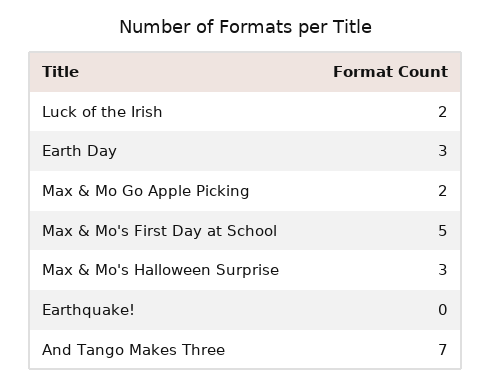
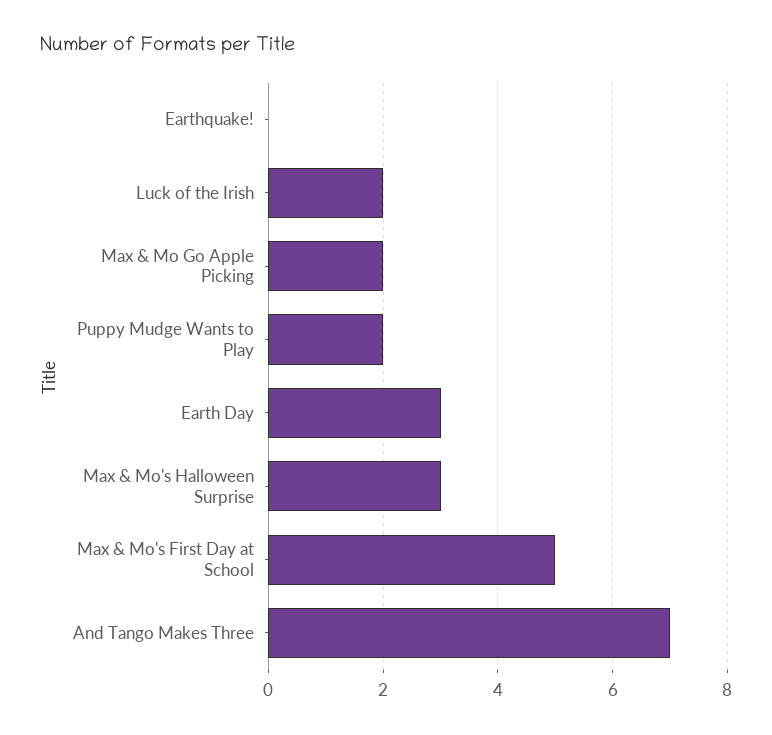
  {
    "Luck of the Irish": 2,
    "Earth Day": 3,
    "Max & Mo Go Apple Picking": 2,
    "Max & Mo's First Day at School": 5,
    "Max & Mo's Halloween Surprise": 3,
    "Earthquake!": 0,
-   "And Tango Makes Three": 7
+   "And Tango Makes Three": 7,
+   "Puppy Mudge Wants to Play": 2
  }

